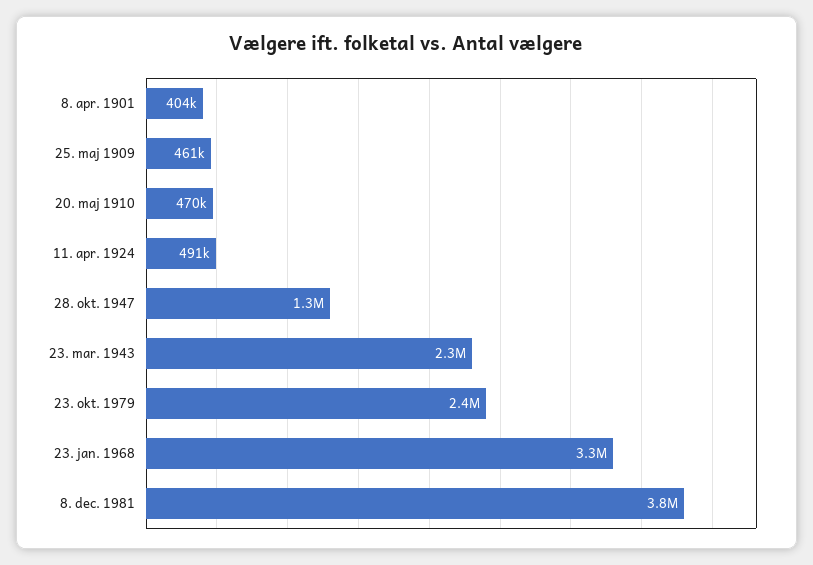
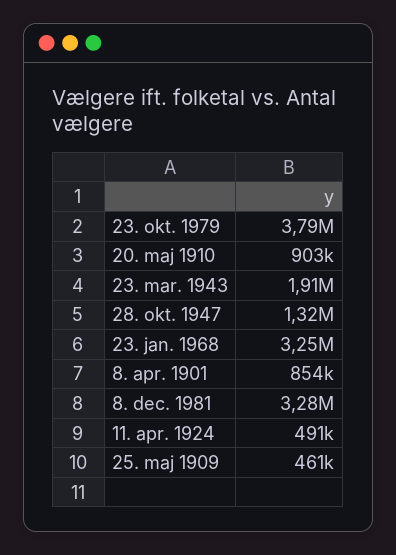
  {
-   "8. apr. 1901": 404000,
+   "8. apr. 1901": 854000,
    "25. maj 1909": 461000,
-   "20. maj 1910": 470000,
+   "20. maj 1910": 903000,
    "11. apr. 1924": 491000,
    "28. okt. 1947": 1320000,
-   "23. mar. 1943": 2300000,
+   "23. mar. 1943": 1910000,
-   "23. okt. 1979": 2400000,
+   "23. okt. 1979": 3790000,
    "23. jan. 1968": 3250000,
-   "8. dec. 1981": 3800000
+   "8. dec. 1981": 3280000
  }

